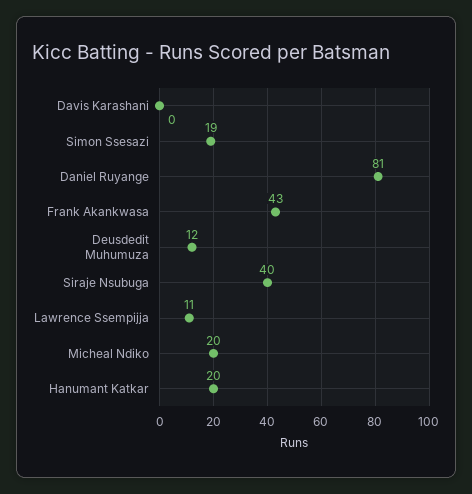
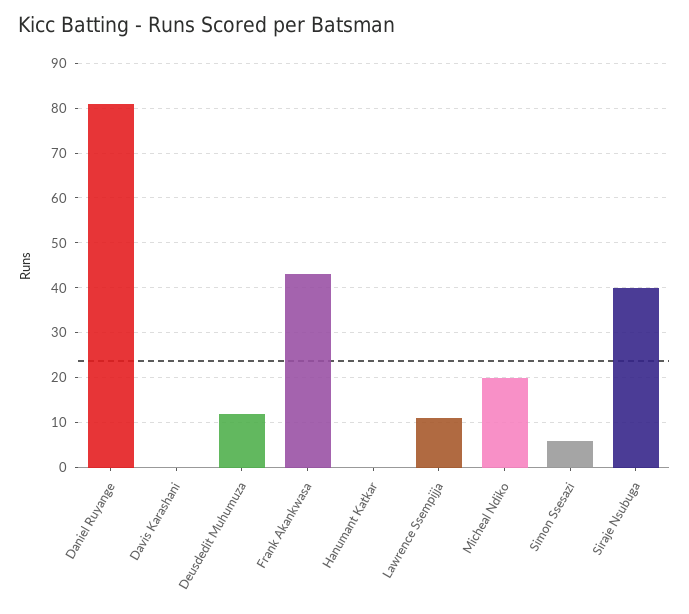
  {
    "Davis Karashani": 0,
-   "Simon Ssesazi": 19,
+   "Simon Ssesazi": 5,
    "Daniel Ruyange": 81,
    "Frank Akankwasa": 43,
    "Deusdedit Muhumuza": 12,
    "Siraje Nsubuga": 40,
    "Lawrence Ssempijja": 11,
    "Micheal Ndiko": 20,
-   "Hanumant Katkar": 20
+   "Hanumant Katkar": 0
  }

